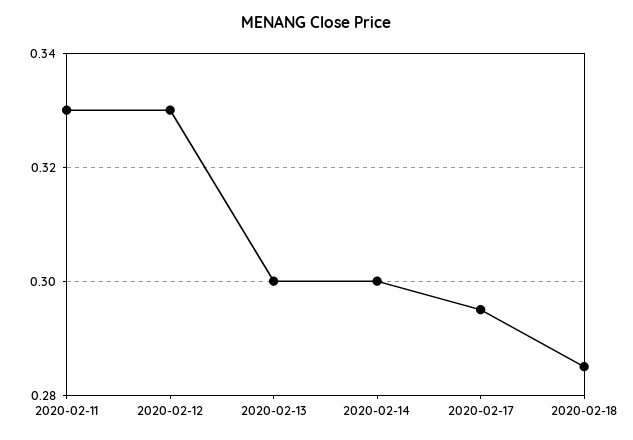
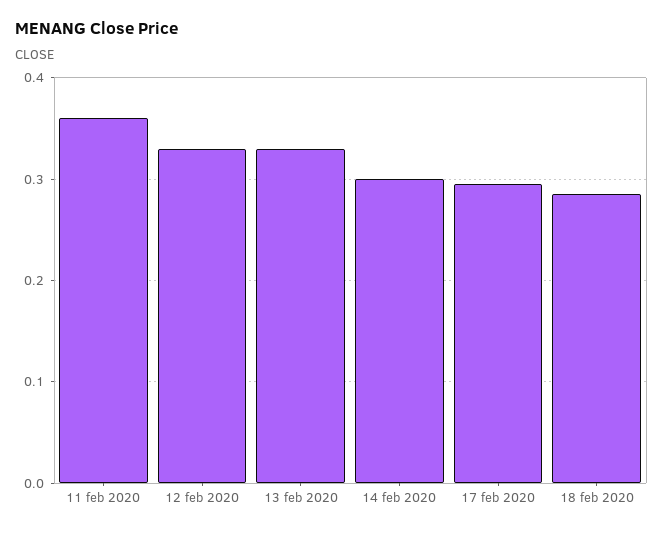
  {
-   "2020-02-11": 0.33,
+   "2020-02-11": 0.36,
    "2020-02-12": 0.33,
-   "2020-02-13": 0.3,
+   "2020-02-13": 0.33,
    "2020-02-14": 0.3,
    "2020-02-17": 0.295,
    "2020-02-18": 0.285
  }

